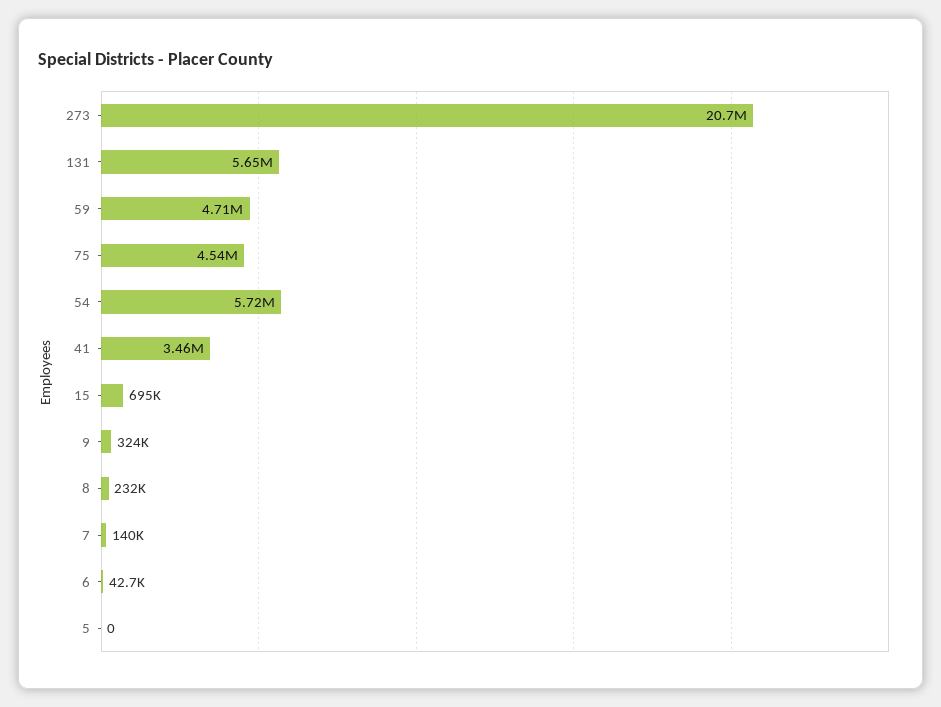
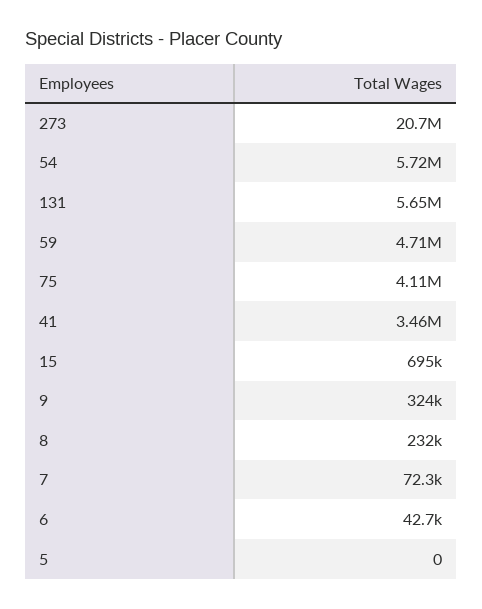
  {
    "273": 20700000,
    "131": 5650000,
    "59": 4710000,
-   "75": 4540000,
+   "75": 4110000,
    "54": 5720000,
    "41": 3460000,
    "15": 695000,
    "9": 324000,
    "8": 232000,
-   "7": 140000,
+   "7": 72300,
    "6": 42700,
    "5": 0
  }

